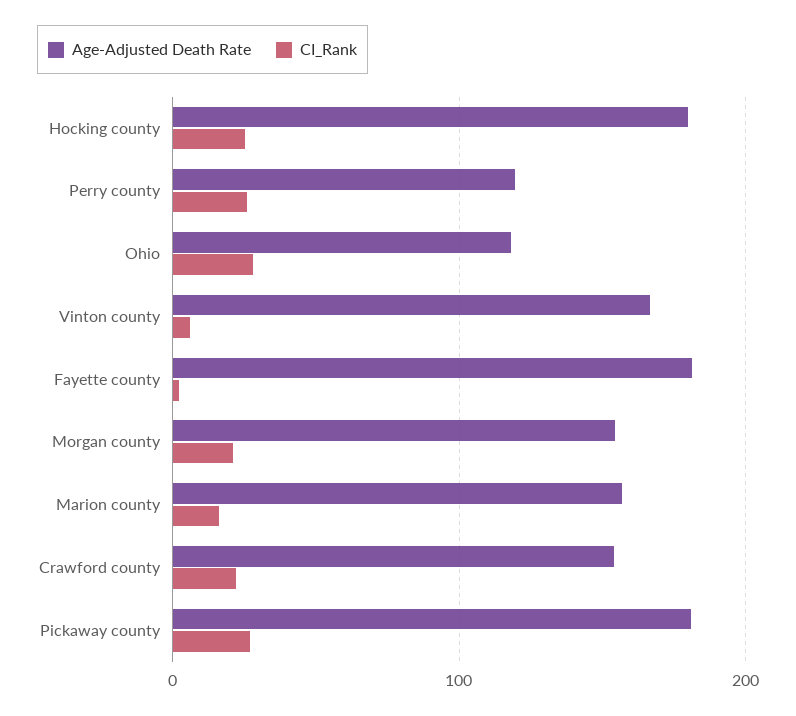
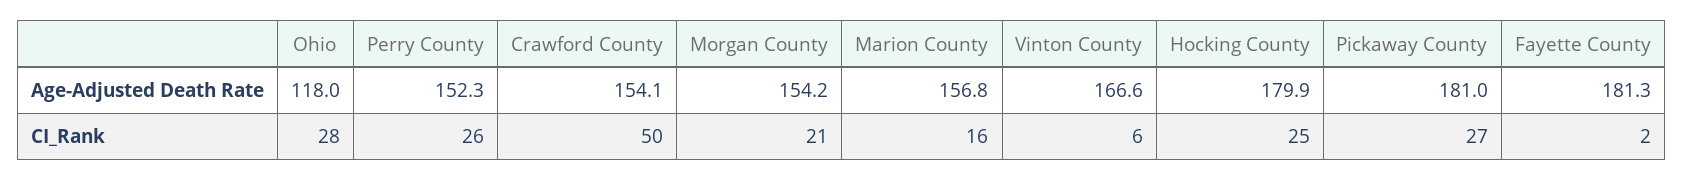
  {
    "Age-Adjusted Death Rate": {
      "Hocking county": 179.9,
-     "Perry county": 120,
+     "Perry county": 152.3,
      "Ohio": 118,
      "Vinton county": 166.6,
      "Fayette county": 181.3,
      "Morgan county": 154.2,
      "Marion county": 156.8,
      "Crawford county": 154.1,
      "Pickaway county": 181
    },
    "CI_Rank": {
      "Hocking county": 25,
      "Perry county": 26,
      "Ohio": 28,
      "Vinton county": 6,
      "Fayette county": 2,
      "Morgan county": 21,
      "Marion county": 16,
-     "Crawford county": 20,
+     "Crawford county": 50,
      "Pickaway county": 27
    }
  }

